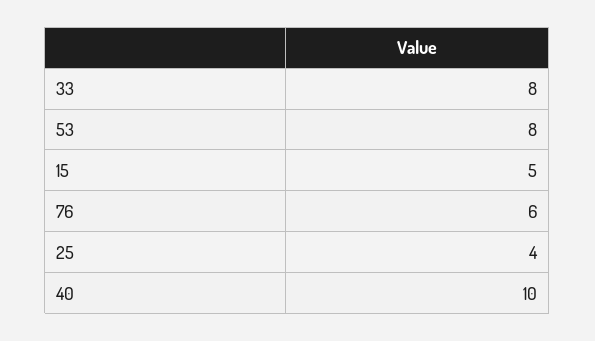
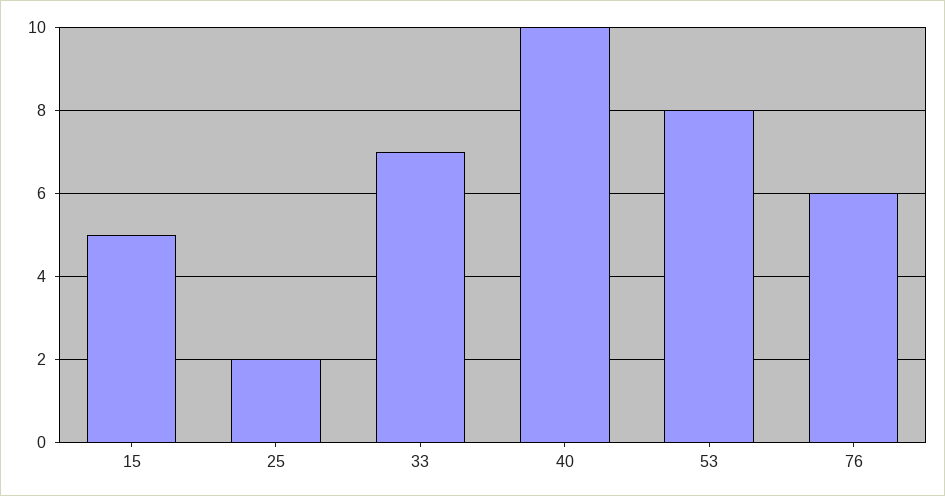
  {
-   "33": 8,
+   "33": 7,
    "53": 8,
    "15": 5,
    "76": 6,
-   "25": 4,
+   "25": 2,
    "40": 10
  }

